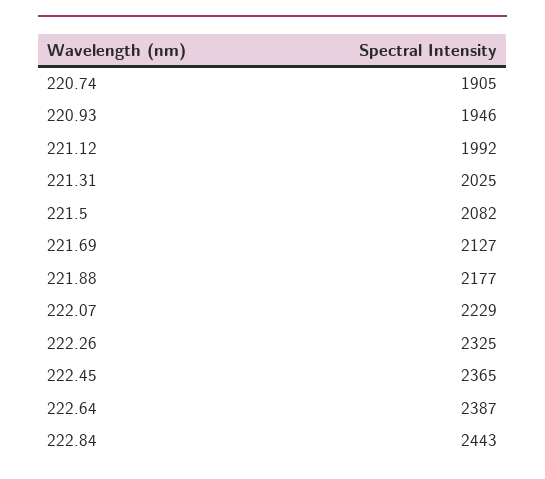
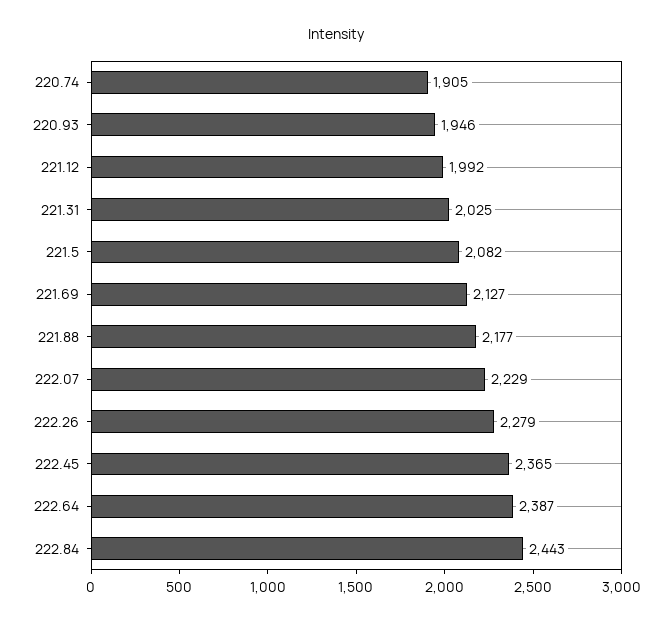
  {
    "220.74": 1905,
    "220.93": 1946,
    "221.12": 1992,
    "221.31": 2025,
    "221.5": 2082,
    "221.69": 2127,
    "221.88": 2177,
    "222.07": 2229,
-   "222.26": 2325,
+   "222.26": 2279,
    "222.45": 2365,
    "222.64": 2387,
    "222.84": 2443
  }

